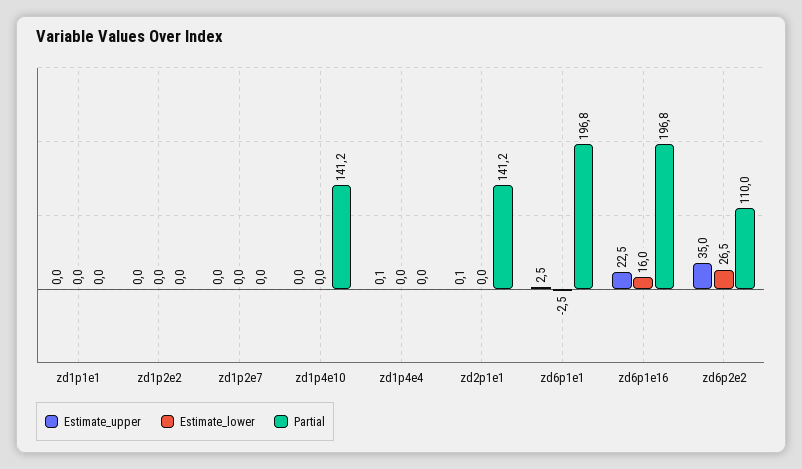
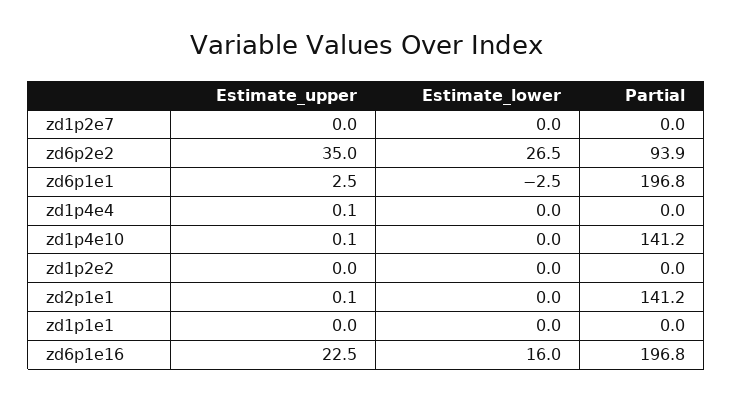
  {
    "Estimate_upper": {
      "zd1p1e1": 0,
      "zd1p2e2": 0,
      "zd1p2e7": 0,
-     "zd1p4e10": 0,
+     "zd1p4e10": 0.1,
      "zd1p4e4": 0.1,
      "zd2p1e1": 0.1,
      "zd6p1e1": 2.5,
      "zd6p1e16": 22.5,
      "zd6p2e2": 35
    },
    "Estimate_lower": {
      "zd1p1e1": 0,
      "zd1p2e2": 0,
      "zd1p2e7": 0,
      "zd1p4e10": 0,
      "zd1p4e4": 0,
      "zd2p1e1": 0,
      "zd6p1e1": -2.5,
      "zd6p1e16": 16,
      "zd6p2e2": 26.5
    },
    "Partial": {
      "zd1p1e1": 0,
      "zd1p2e2": 0,
      "zd1p2e7": 0,
      "zd1p4e10": 141.2,
      "zd1p4e4": 0,
      "zd2p1e1": 141.2,
      "zd6p1e1": 196.8,
      "zd6p1e16": 196.8,
-     "zd6p2e2": 110
+     "zd6p2e2": 93.9
    }
  }

